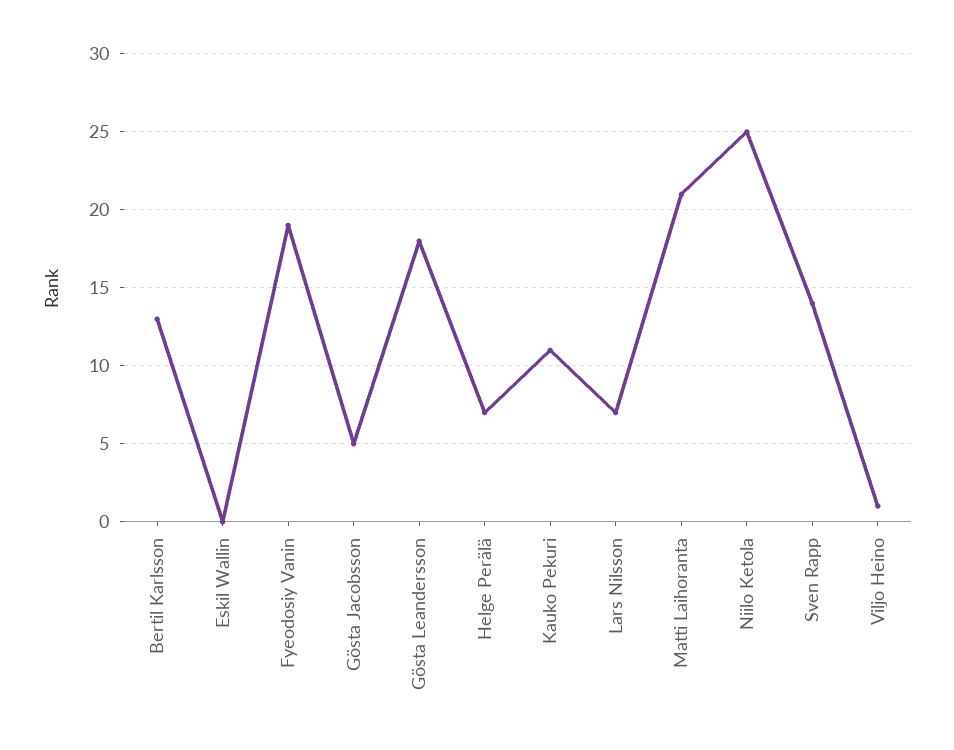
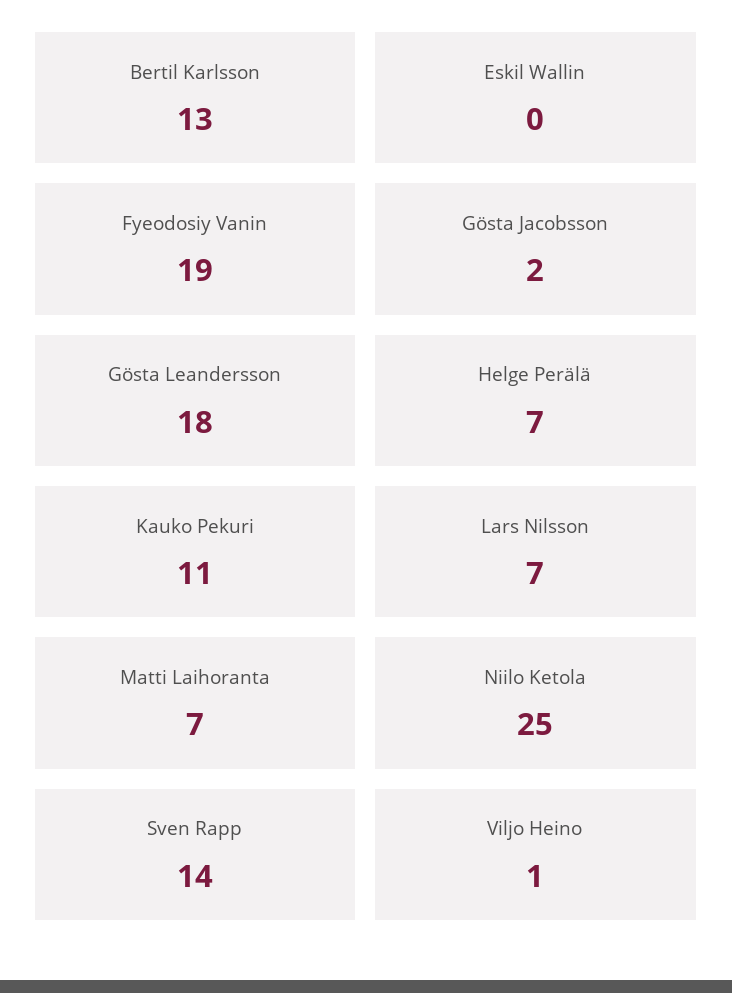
  {
    "Bertil Karlsson": 13,
    "Eskil Wallin": 0,
    "Fyeodosiy Vanin": 19,
-   "Gösta Jacobsson": 5,
+   "Gösta Jacobsson": 2,
    "Gösta Leandersson": 18,
    "Helge Perälä": 7,
    "Kauko Pekuri": 11,
    "Lars Nilsson": 7,
-   "Matti Laihoranta": 21,
+   "Matti Laihoranta": 7,
    "Niilo Ketola": 25,
    "Sven Rapp": 14,
    "Viljo Heino": 1
  }

